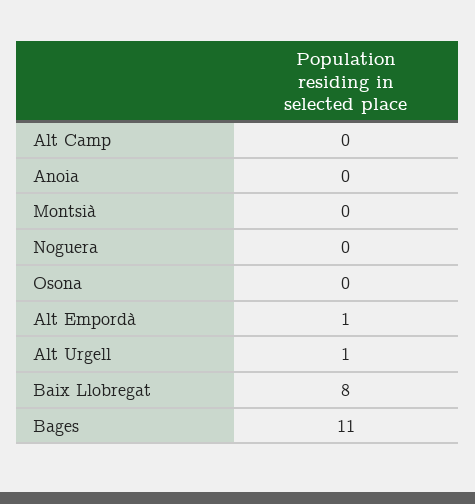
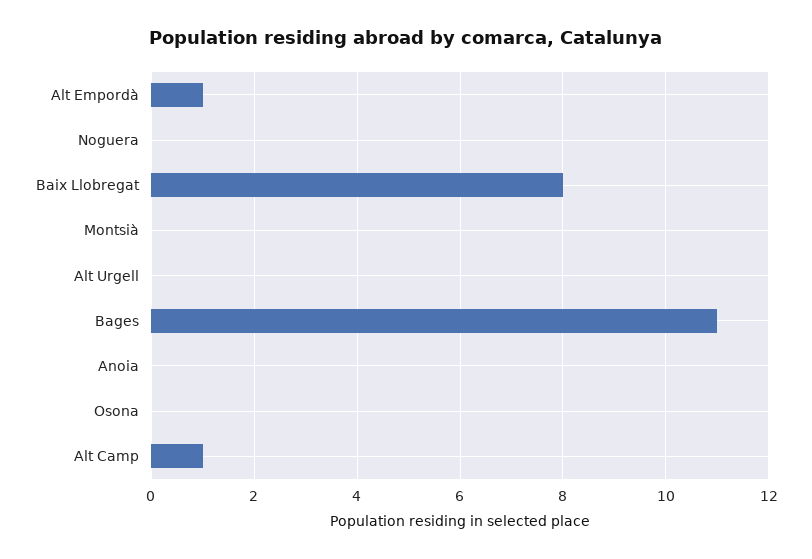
  {
-   "Alt Camp": 0,
+   "Alt Camp": 1,
    "Anoia": 0,
    "Montsià": 0,
    "Noguera": 0,
    "Osona": 0,
    "Alt Empordà": 1,
-   "Alt Urgell": 1,
+   "Alt Urgell": 0,
    "Baix Llobregat": 8,
    "Bages": 11
  }

